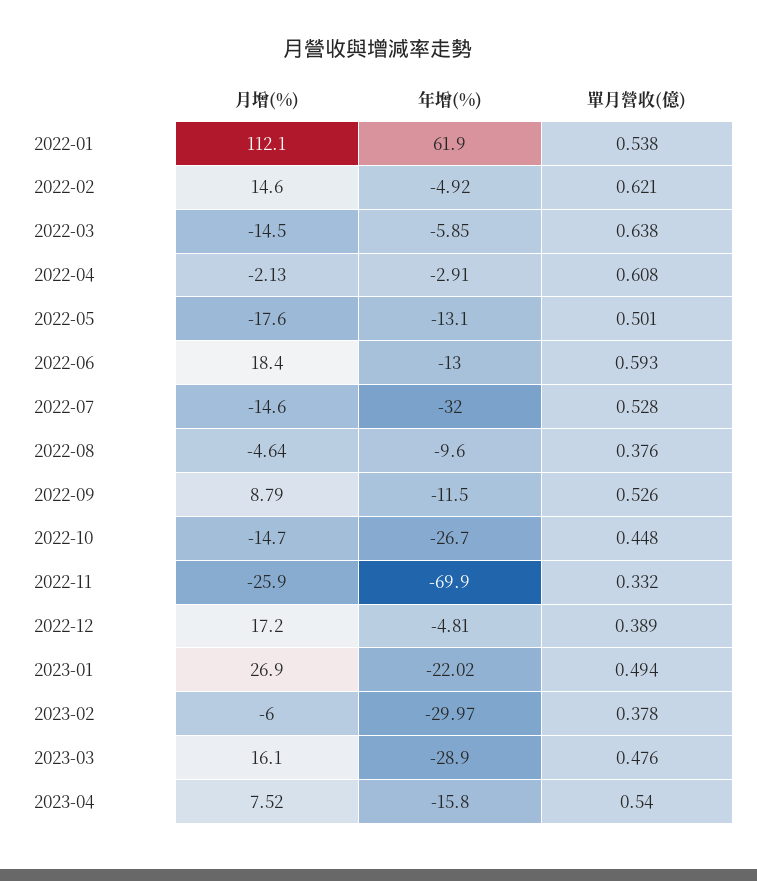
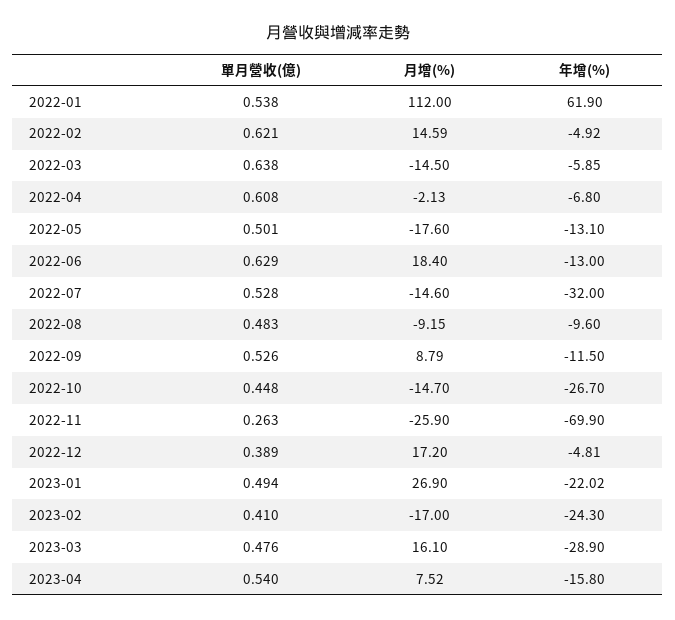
  {
    "月增(%)": {
-     "2022-01": 112.1,
+     "2022-01": 112,
-     "2022-02": 14.6,
+     "2022-02": 14.59,
      "2022-03": -14.5,
      "2022-04": -2.13,
      "2022-05": -17.6,
      "2022-06": 18.4,
      "2022-07": -14.6,
-     "2022-08": -4.64,
+     "2022-08": -9.15,
      "2022-09": 8.79,
      "2022-10": -14.7,
      "2022-11": -25.9,
      "2022-12": 17.2,
      "2023-01": 26.9,
-     "2023-02": -6,
+     "2023-02": -17,
      "2023-03": 16.1,
      "2023-04": 7.52
    },
    "年增(%)": {
      "2022-01": 61.9,
      "2022-02": -4.92,
      "2022-03": -5.85,
-     "2022-04": -2.91,
+     "2022-04": -6.8,
      "2022-05": -13.1,
      "2022-06": -13,
      "2022-07": -32,
      "2022-08": -9.6,
      "2022-09": -11.5,
      "2022-10": -26.7,
      "2022-11": -69.9,
      "2022-12": -4.81,
      "2023-01": -22.02,
-     "2023-02": -29.97,
+     "2023-02": -24.3,
      "2023-03": -28.9,
      "2023-04": -15.8
    },
    "單月營收(億)": {
      "2022-01": 0.538,
      "2022-02": 0.621,
      "2022-03": 0.638,
      "2022-04": 0.608,
      "2022-05": 0.501,
-     "2022-06": 0.593,
+     "2022-06": 0.629,
      "2022-07": 0.528,
-     "2022-08": 0.376,
+     "2022-08": 0.483,
      "2022-09": 0.526,
      "2022-10": 0.448,
-     "2022-11": 0.332,
+     "2022-11": 0.263,
      "2022-12": 0.389,
      "2023-01": 0.494,
-     "2023-02": 0.378,
+     "2023-02": 0.41,
      "2023-03": 0.476,
      "2023-04": 0.54
    }
  }

